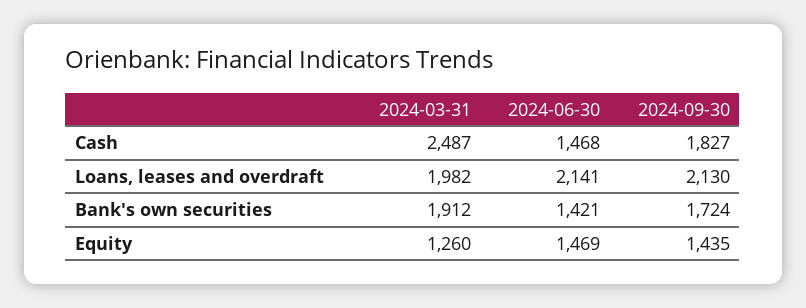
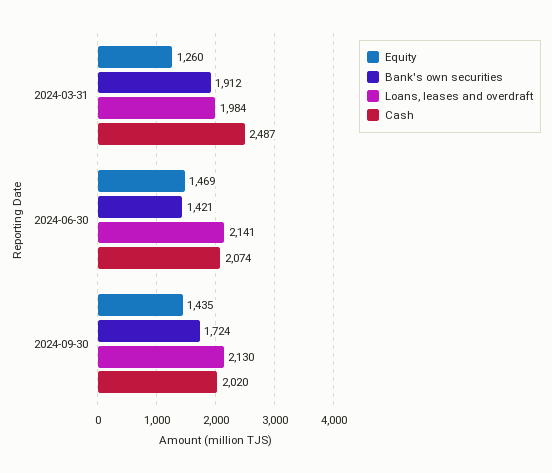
  {
    "Cash": {
      "2024-03-31": 2487,
-     "2024-06-30": 1468,
+     "2024-06-30": 2074,
-     "2024-09-30": 1827
+     "2024-09-30": 2020
    },
    "Loans, leases and overdraft": {
-     "2024-03-31": 1982,
+     "2024-03-31": 1984,
      "2024-06-30": 2141,
      "2024-09-30": 2130
    },
    "Bank's own securities": {
      "2024-03-31": 1912,
      "2024-06-30": 1421,
      "2024-09-30": 1724
    },
    "Equity": {
      "2024-03-31": 1260,
      "2024-06-30": 1469,
      "2024-09-30": 1435
    }
  }

